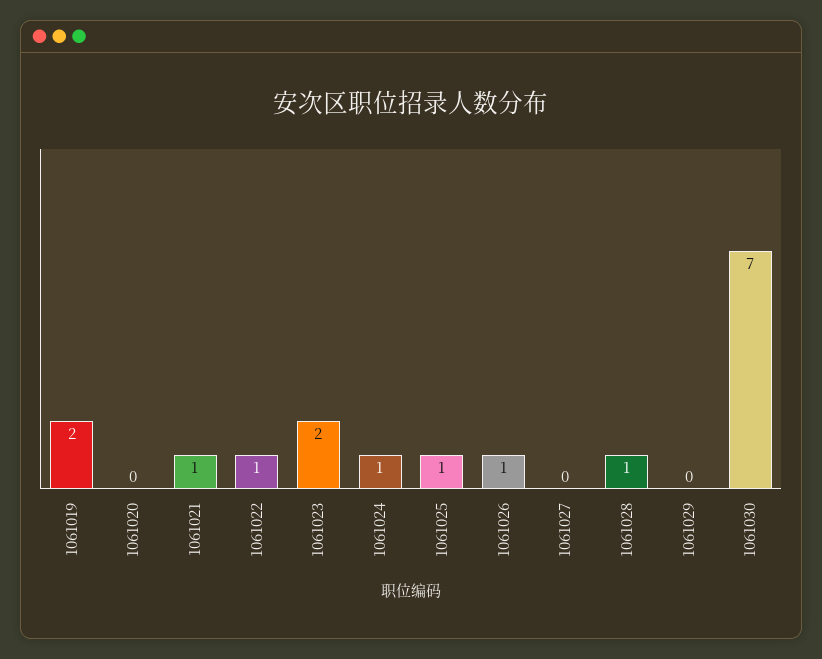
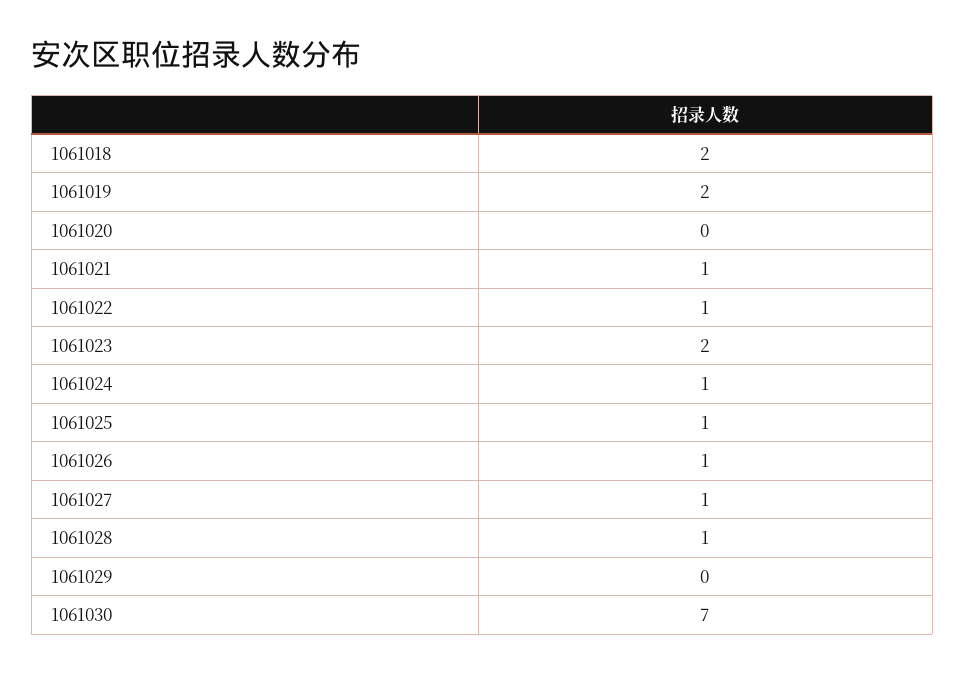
  {
    "1061019": 2,
    "1061020": 0,
    "1061021": 1,
    "1061022": 1,
    "1061023": 2,
    "1061024": 1,
    "1061025": 1,
    "1061026": 1,
-   "1061027": 0,
+   "1061027": 1,
    "1061028": 1,
    "1061029": 0,
-   "1061030": 7
+   "1061030": 7,
+   "1061018": 2
  }

